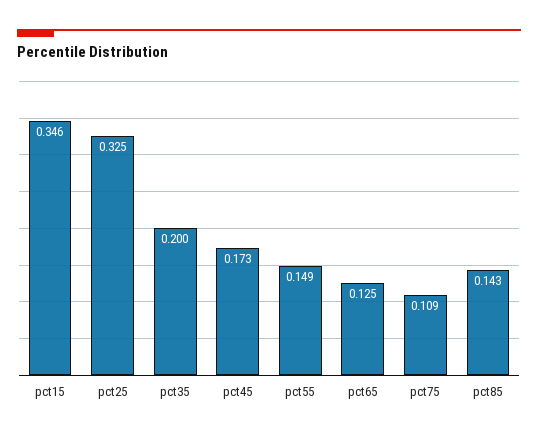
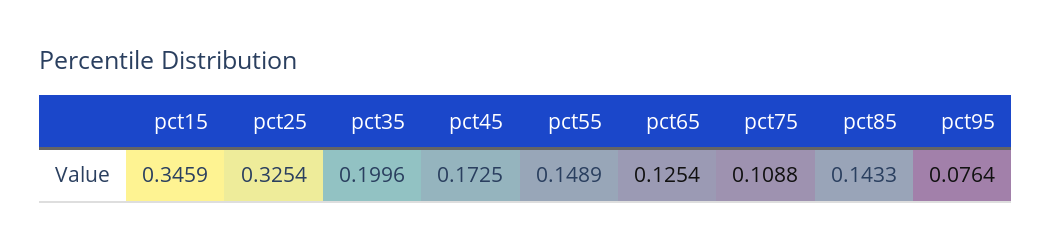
  {
    "pct15": 0.3459,
    "pct25": 0.3254,
    "pct35": 0.1996,
    "pct45": 0.1725,
    "pct55": 0.1489,
    "pct65": 0.1254,
    "pct75": 0.1088,
-   "pct85": 0.1433
+   "pct85": 0.1433,
+   "pct95": 0.0764
  }

